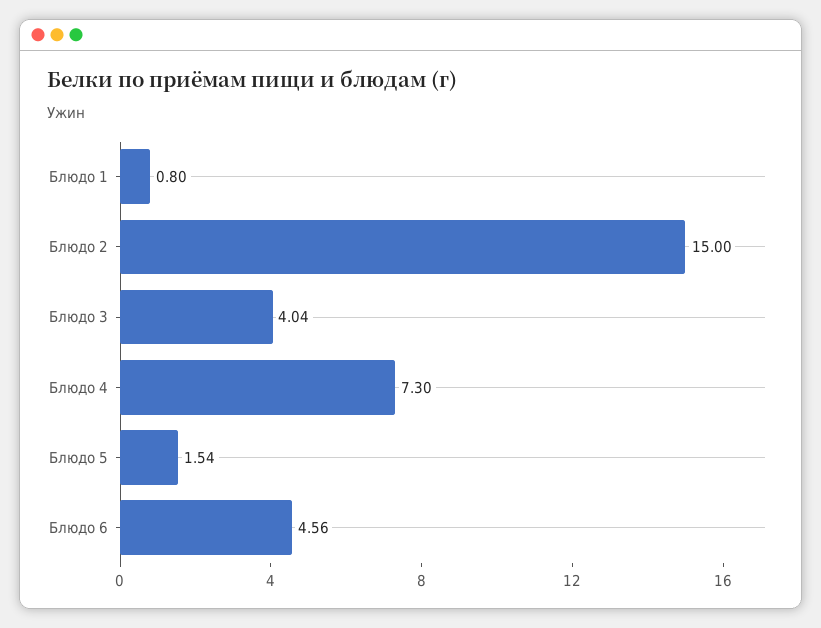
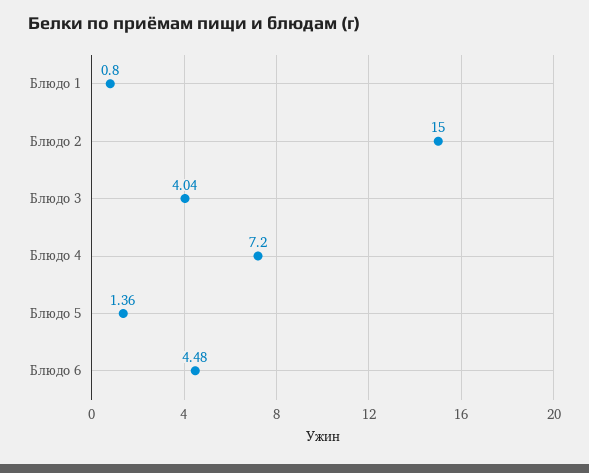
  {
    "Блюдо 1": 0.8,
    "Блюдо 2": 15,
    "Блюдо 3": 4.04,
-   "Блюдо 4": 7.3,
+   "Блюдо 4": 7.2,
-   "Блюдо 5": 1.54,
+   "Блюдо 5": 1.36,
-   "Блюдо 6": 4.56
+   "Блюдо 6": 4.48
  }

